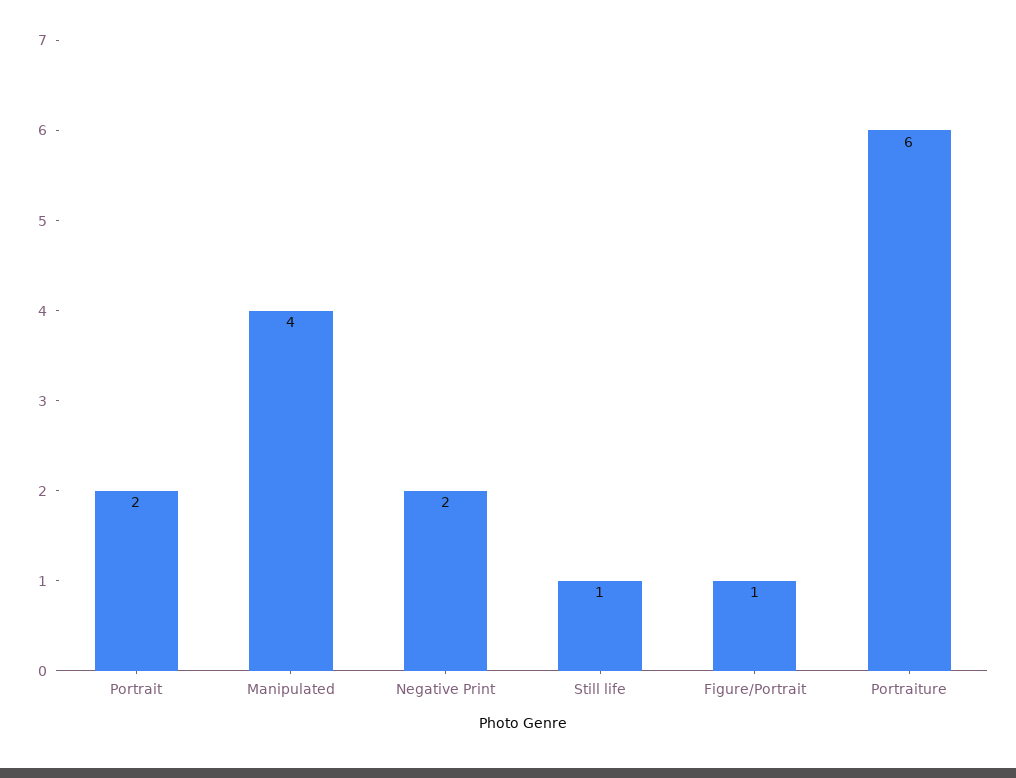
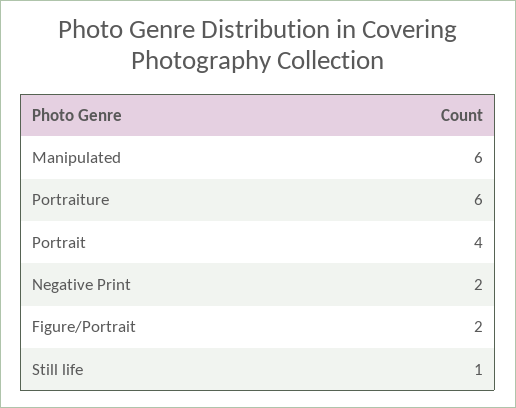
  {
-   "Portrait": 2,
+   "Portrait": 4,
-   "Manipulated": 4,
+   "Manipulated": 6,
    "Negative Print": 2,
    "Still life": 1,
-   "Figure/Portrait": 1,
+   "Figure/Portrait": 2,
    "Portraiture": 6
  }

